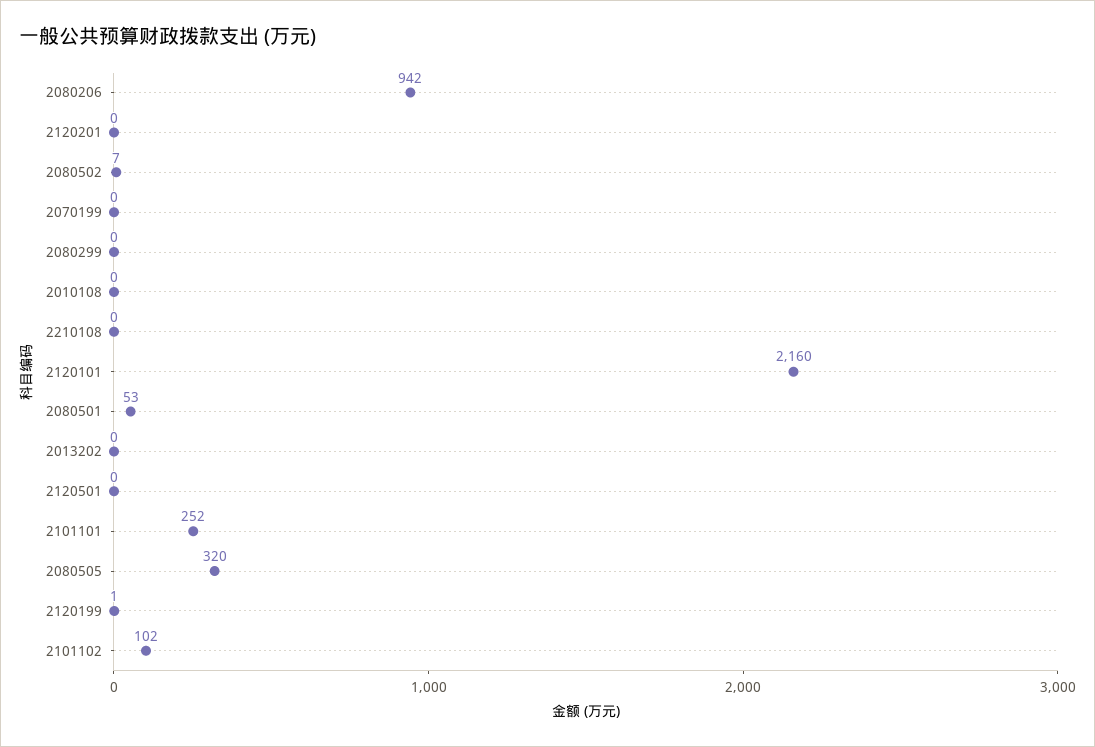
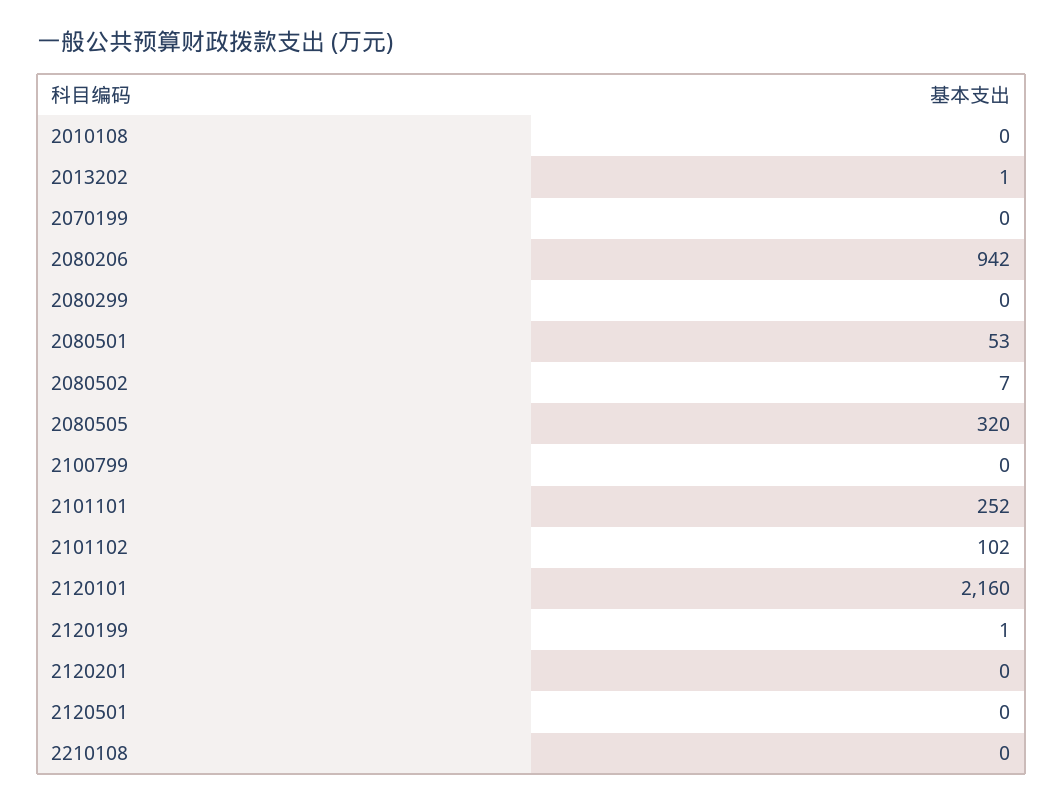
  {
    "2080206": 942,
    "2120201": 0,
    "2080502": 7,
    "2070199": 0,
    "2080299": 0,
    "2010108": 0,
    "2210108": 0,
    "2120101": 2160,
    "2080501": 53,
-   "2013202": 0,
+   "2013202": 1,
    "2120501": 0,
    "2101101": 252,
    "2080505": 320,
    "2120199": 1,
-   "2101102": 102
+   "2101102": 102,
+   "2100799": 0
  }

